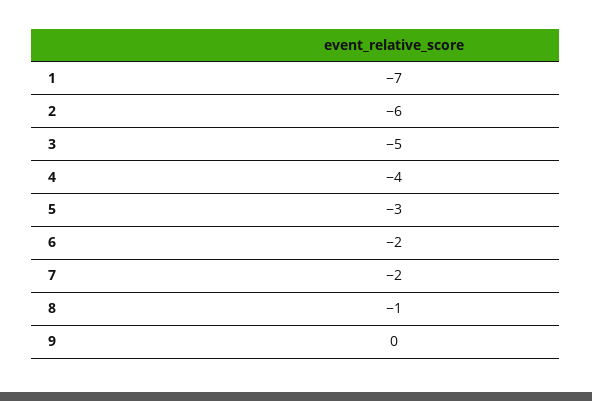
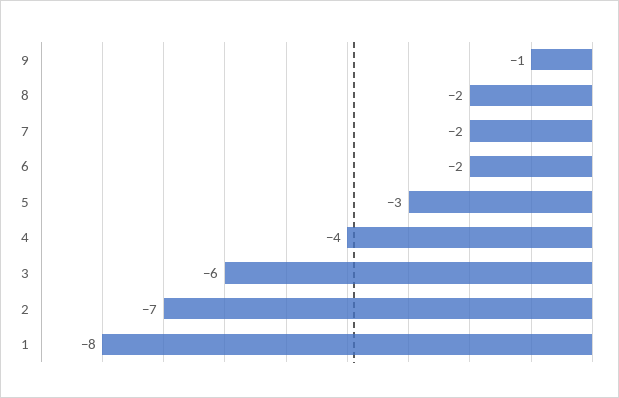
  {
-   "1": -7,
+   "1": -8,
-   "2": -6,
+   "2": -7,
-   "3": -5,
+   "3": -6,
    "4": -4,
    "5": -3,
    "6": -2,
    "7": -2,
-   "8": -1,
+   "8": -2,
-   "9": 0
+   "9": -1
  }

